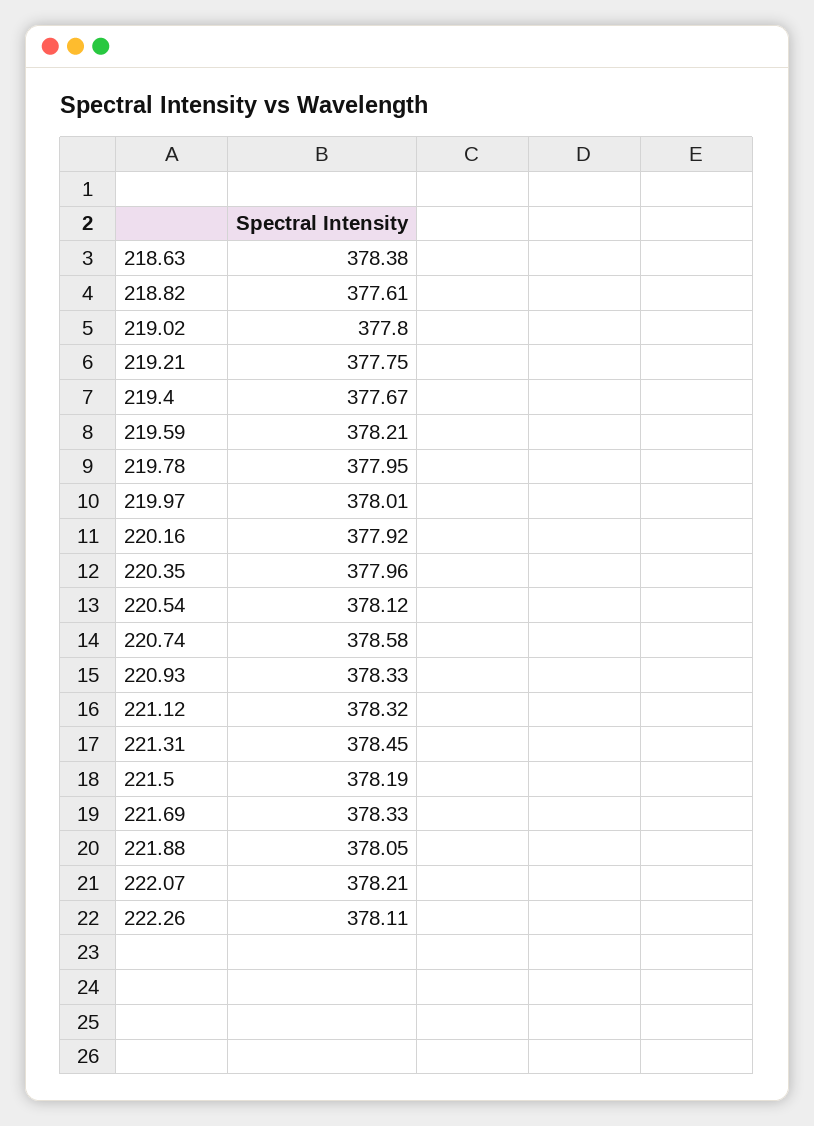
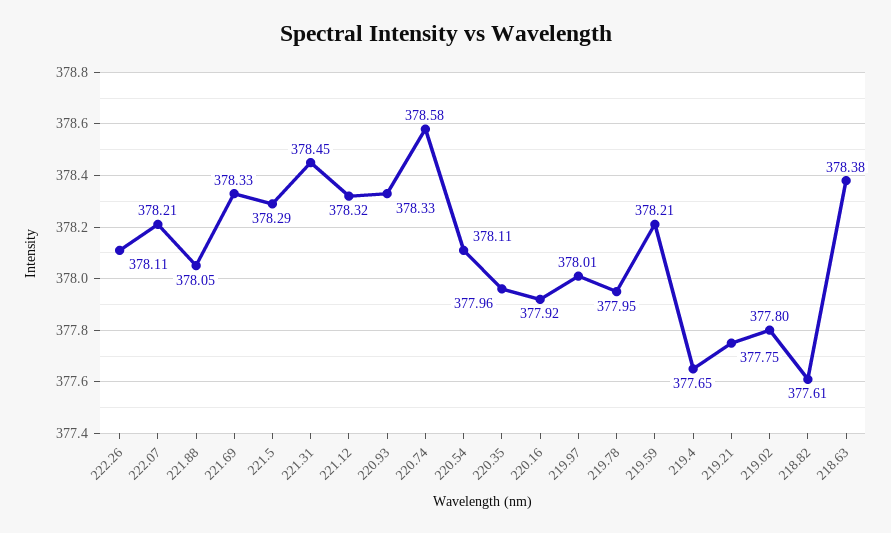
  {
    "218.63": 378.38,
    "218.82": 377.61,
    "219.02": 377.8,
    "219.21": 377.75,
-   "219.4": 377.67,
+   "219.4": 377.65,
    "219.59": 378.21,
    "219.78": 377.95,
    "219.97": 378.01,
    "220.16": 377.92,
    "220.35": 377.96,
-   "220.54": 378.12,
+   "220.54": 378.11,
    "220.74": 378.58,
    "220.93": 378.33,
    "221.12": 378.32,
    "221.31": 378.45,
-   "221.5": 378.19,
+   "221.5": 378.29,
    "221.69": 378.33,
    "221.88": 378.05,
    "222.07": 378.21,
    "222.26": 378.11
  }

